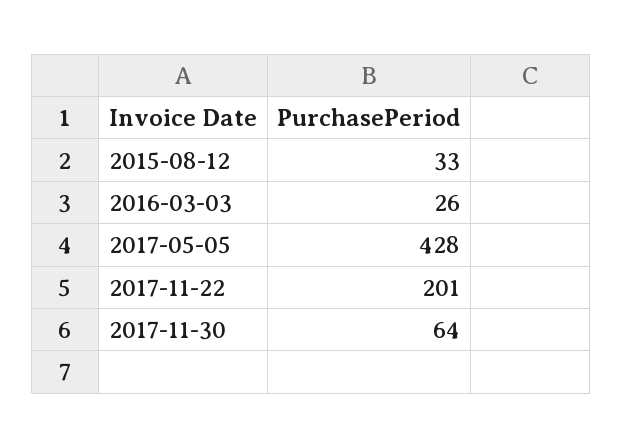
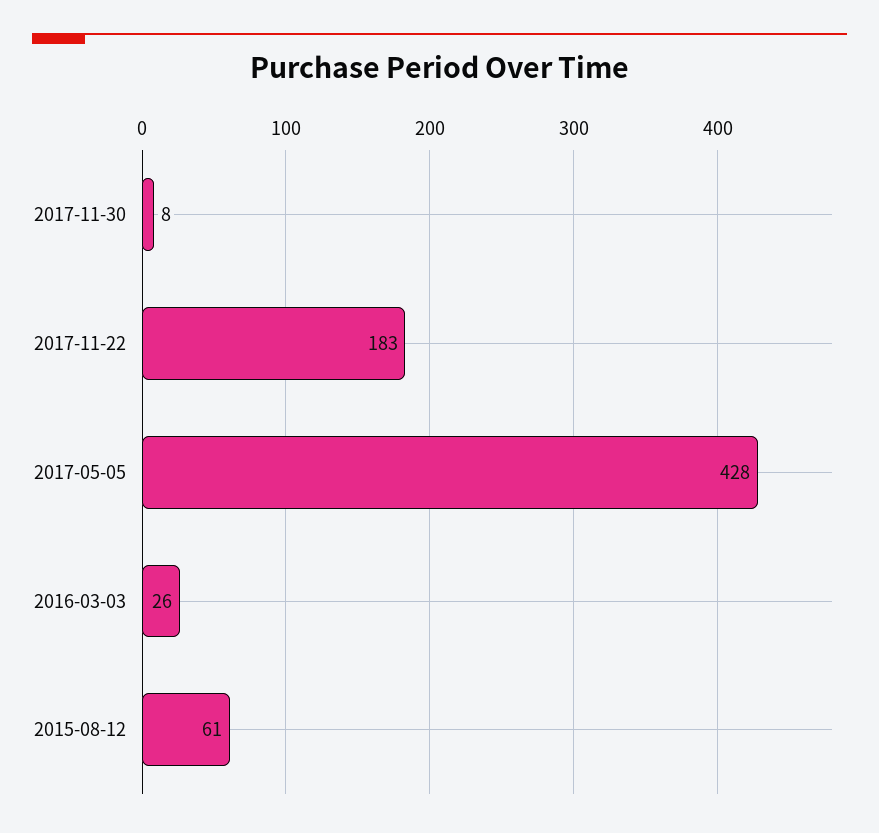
  {
-   "2015-08-12": 33,
+   "2015-08-12": 61,
    "2016-03-03": 26,
    "2017-05-05": 428,
-   "2017-11-22": 201,
+   "2017-11-22": 183,
-   "2017-11-30": 64
+   "2017-11-30": 8
  }

